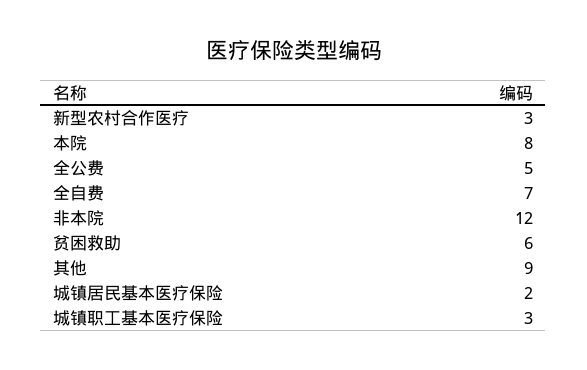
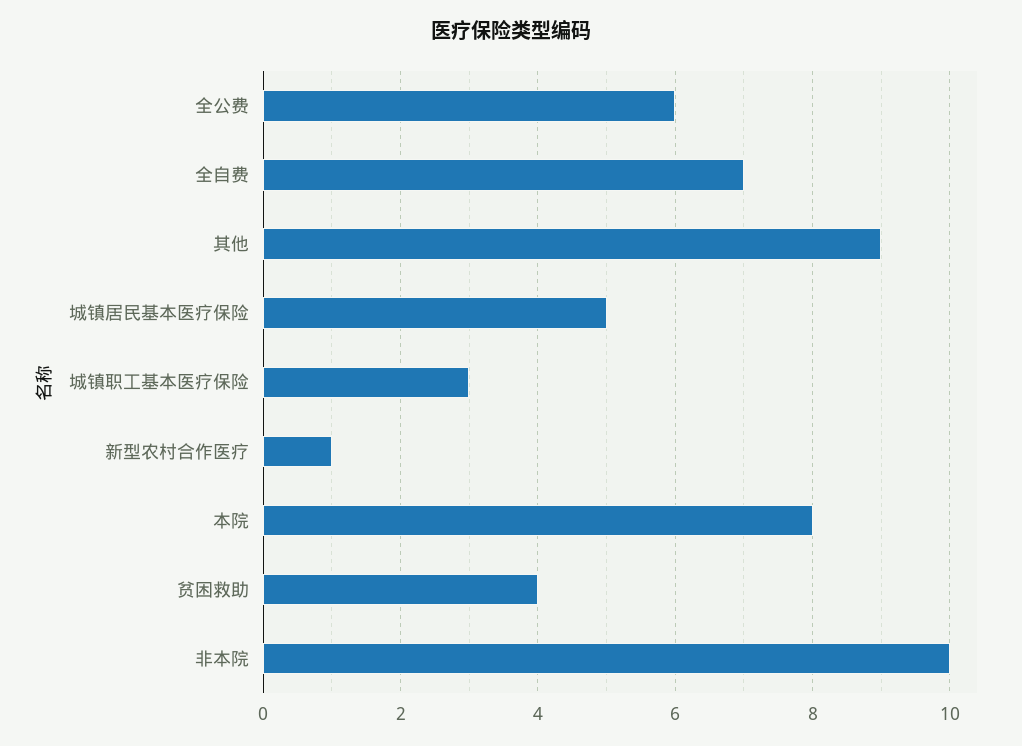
  {
-   "新型农村合作医疗": 3,
+   "新型农村合作医疗": 1,
    "本院": 8,
-   "全公费": 5,
+   "全公费": 6,
    "全自费": 7,
-   "非本院": 12,
+   "非本院": 10,
-   "贫困救助": 6,
+   "贫困救助": 4,
    "其他": 9,
-   "城镇居民基本医疗保险": 2,
+   "城镇居民基本医疗保险": 5,
    "城镇职工基本医疗保险": 3
  }

